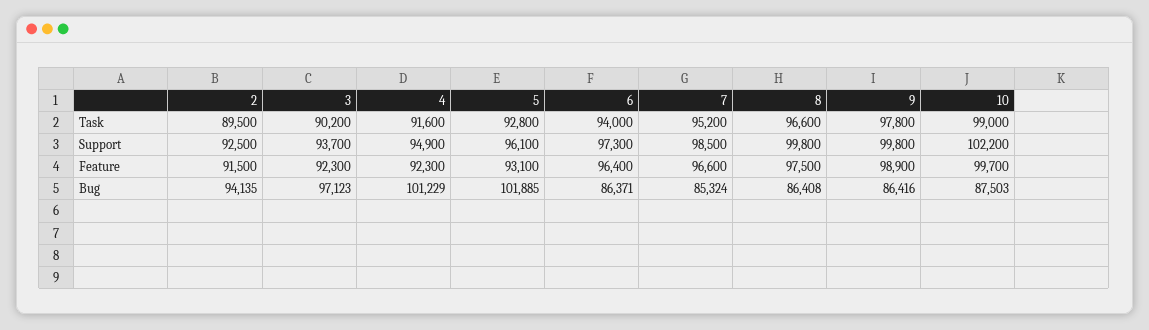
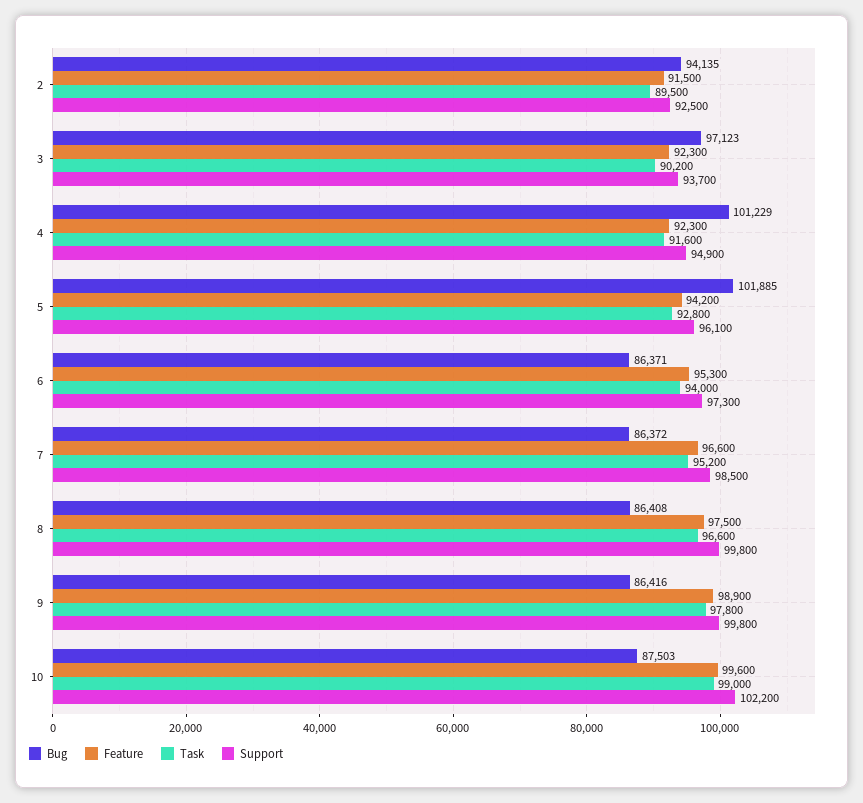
  {
    "Task": {
      "2": 89500,
      "3": 90200,
      "4": 91600,
      "5": 92800,
      "6": 94000,
      "7": 95200,
      "8": 96600,
      "9": 97800,
      "10": 99000
    },
    "Support": {
      "2": 92500,
      "3": 93700,
      "4": 94900,
      "5": 96100,
      "6": 97300,
      "7": 98500,
      "8": 99800,
      "9": 99800,
      "10": 102200
    },
    "Feature": {
      "2": 91500,
      "3": 92300,
      "4": 92300,
-     "5": 93100,
+     "5": 94200,
-     "6": 96400,
+     "6": 95300,
      "7": 96600,
      "8": 97500,
      "9": 98900,
-     "10": 99700
+     "10": 99600
    },
    "Bug": {
      "2": 94135,
      "3": 97123,
      "4": 101229,
      "5": 101885,
      "6": 86371,
-     "7": 85324,
+     "7": 86372,
      "8": 86408,
      "9": 86416,
      "10": 87503
    }
  }

